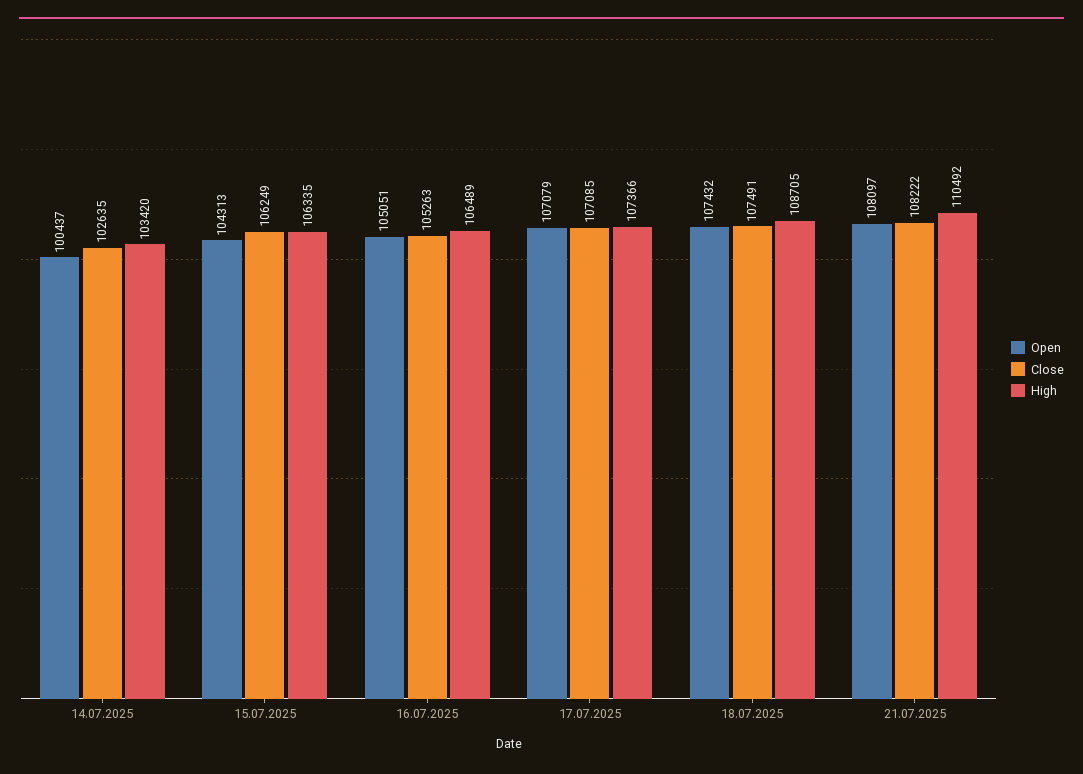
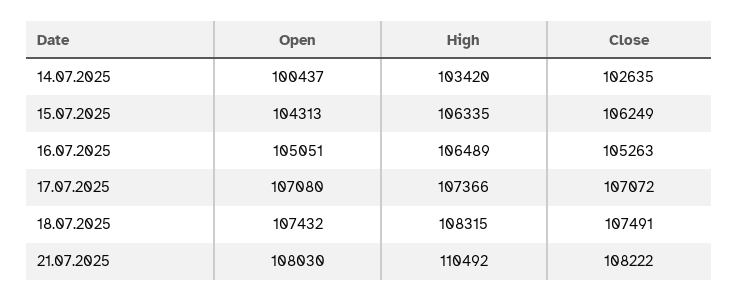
  {
    "Open": {
      "14.07.2025": 100437,
      "15.07.2025": 104313,
      "16.07.2025": 105051,
-     "17.07.2025": 107079,
+     "17.07.2025": 107080,
      "18.07.2025": 107432,
-     "21.07.2025": 108097
+     "21.07.2025": 108030
    },
    "Close": {
      "14.07.2025": 102635,
      "15.07.2025": 106249,
      "16.07.2025": 105263,
-     "17.07.2025": 107085,
+     "17.07.2025": 107072,
      "18.07.2025": 107491,
      "21.07.2025": 108222
    },
    "High": {
      "14.07.2025": 103420,
      "15.07.2025": 106335,
      "16.07.2025": 106489,
      "17.07.2025": 107366,
-     "18.07.2025": 108705,
+     "18.07.2025": 108315,
      "21.07.2025": 110492
    }
  }

